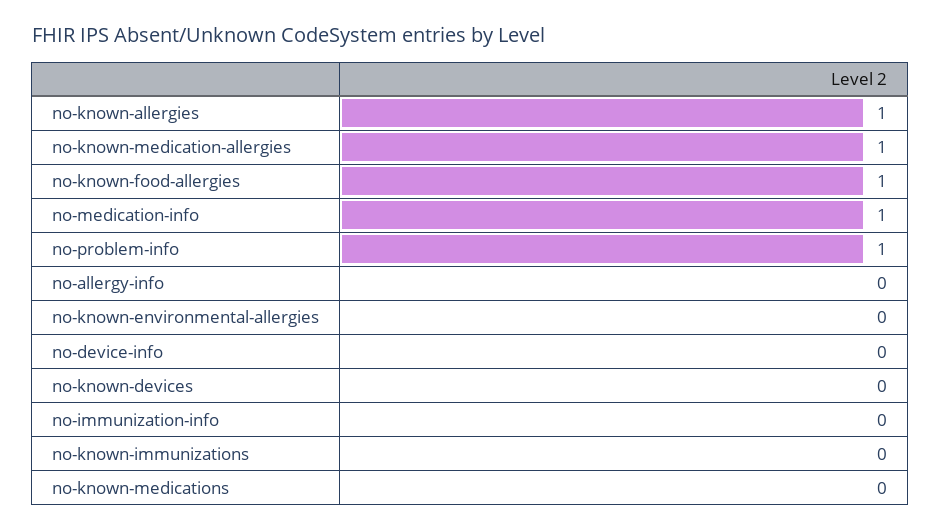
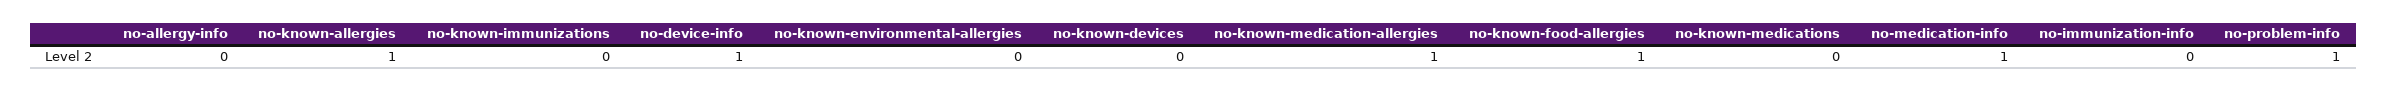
  {
    "no-known-allergies": 1,
    "no-known-medication-allergies": 1,
    "no-known-food-allergies": 1,
    "no-medication-info": 1,
    "no-problem-info": 1,
    "no-allergy-info": 0,
    "no-known-environmental-allergies": 0,
-   "no-device-info": 0,
+   "no-device-info": 1,
    "no-known-devices": 0,
    "no-immunization-info": 0,
    "no-known-immunizations": 0,
    "no-known-medications": 0
  }

